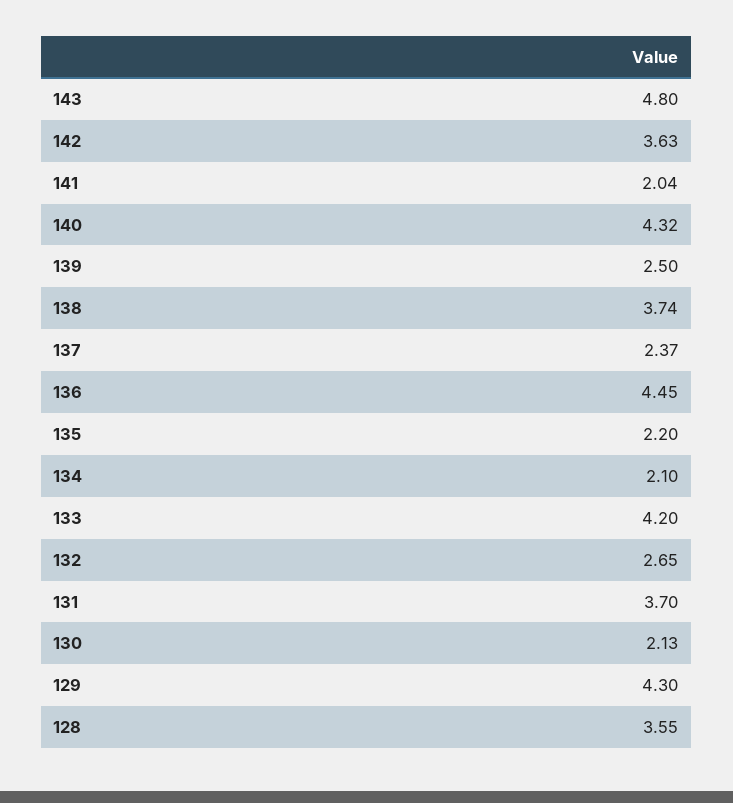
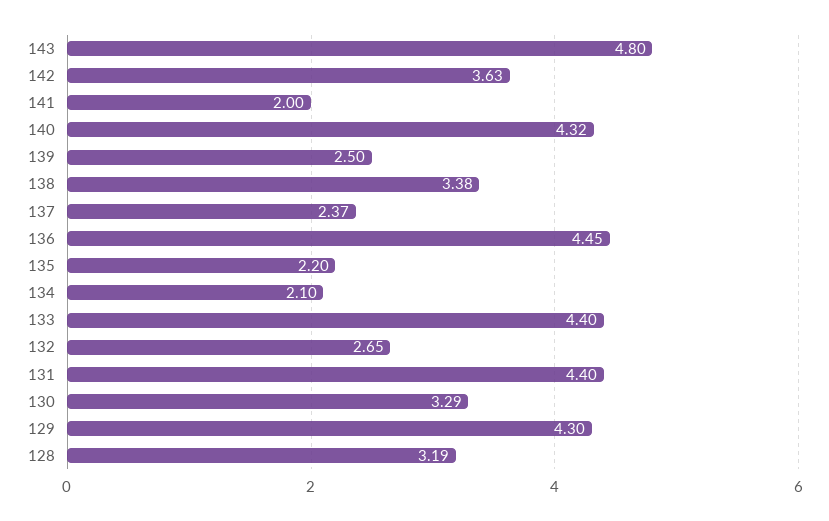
  {
    "143": 4.8,
    "142": 3.63,
-   "141": 2.04,
+   "141": 2,
    "140": 4.32,
    "139": 2.5,
-   "138": 3.74,
+   "138": 3.38,
    "137": 2.37,
    "136": 4.45,
    "135": 2.2,
    "134": 2.1,
-   "133": 4.2,
+   "133": 4.4,
    "132": 2.65,
-   "131": 3.7,
+   "131": 4.4,
-   "130": 2.13,
+   "130": 3.29,
    "129": 4.3,
-   "128": 3.55
+   "128": 3.19
  }

